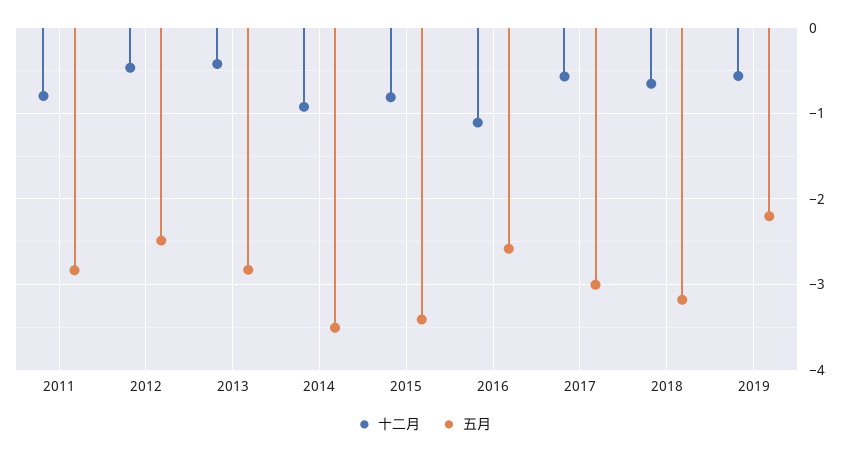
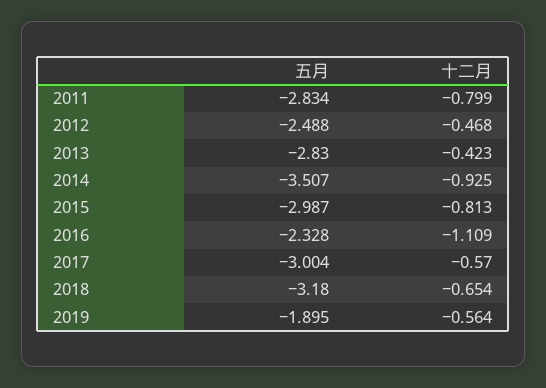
  {
    "十二月": {
      "2011": -0.799,
      "2012": -0.468,
      "2013": -0.423,
      "2014": -0.925,
      "2015": -0.813,
      "2016": -1.109,
      "2017": -0.57,
      "2018": -0.654,
      "2019": -0.564
    },
    "五月": {
      "2011": -2.834,
      "2012": -2.488,
      "2013": -2.83,
      "2014": -3.507,
-     "2015": -3.4,
+     "2015": -2.987,
-     "2016": -2.6,
+     "2016": -2.328,
      "2017": -3.004,
      "2018": -3.18,
-     "2019": -2.2
+     "2019": -1.895
    }
  }

